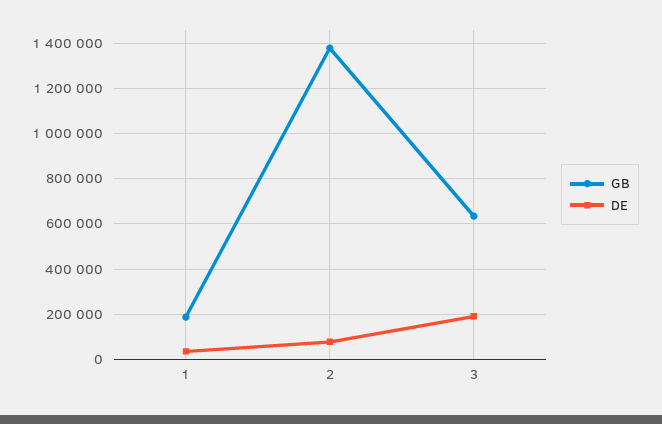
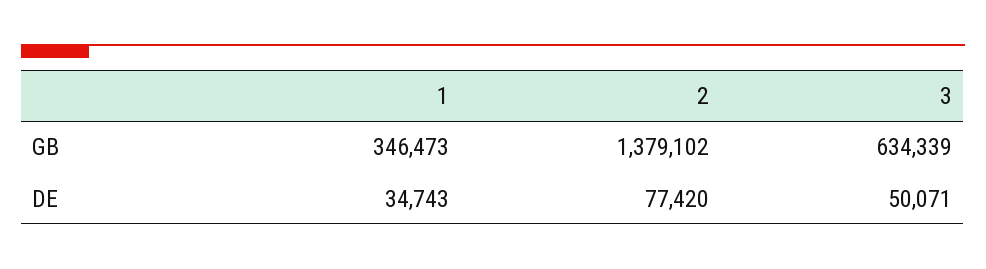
  {
    "GB": {
-     "1": 200000,
+     "1": 346473,
      "2": 1379102,
      "3": 634339
    },
    "DE": {
      "1": 34743,
      "2": 77420,
-     "3": 200000
+     "3": 50071
    }
  }

